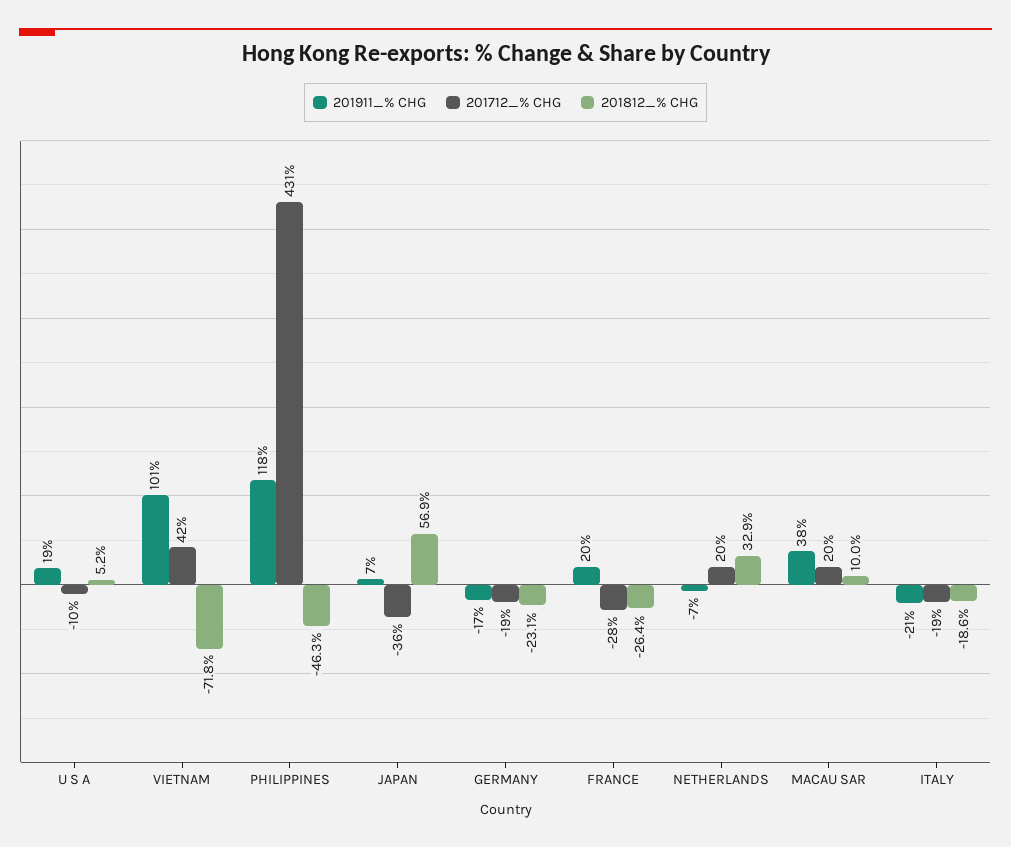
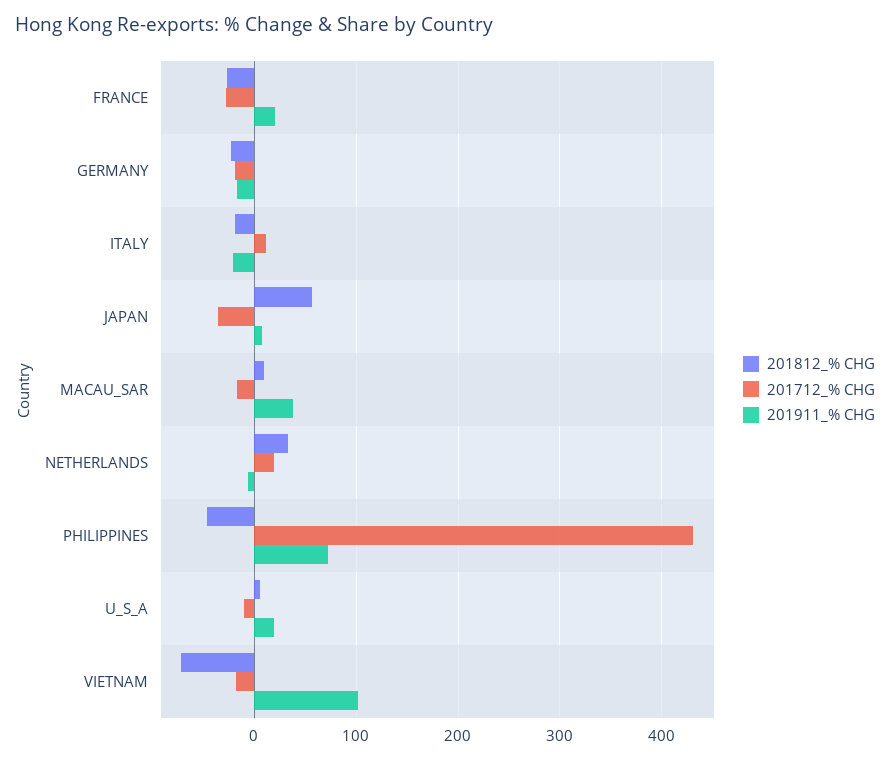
  {
    "201911_% CHG": {
      "U S A": 19,
      "VIETNAM": 101,
-     "PHILIPPINES": 118,
+     "PHILIPPINES": 70,
      "JAPAN": 7,
      "GERMANY": -17,
      "FRANCE": 20,
      "NETHERLANDS": -7,
      "MACAU SAR": 38,
      "ITALY": -21
    },
    "201712_% CHG": {
      "U S A": -10,
-     "VIETNAM": 42,
+     "VIETNAM": -20,
      "PHILIPPINES": 431,
      "JAPAN": -36,
      "GERMANY": -19,
      "FRANCE": -28,
      "NETHERLANDS": 20,
-     "MACAU SAR": 20,
+     "MACAU SAR": -20,
-     "ITALY": -19
+     "ITALY": 10
    },
    "201812_% CHG": {
      "U S A": 5.2,
      "VIETNAM": -71.8,
      "PHILIPPINES": -46.3,
      "JAPAN": 56.9,
      "GERMANY": -23.1,
      "FRANCE": -26.4,
      "NETHERLANDS": 32.9,
      "MACAU SAR": 10,
      "ITALY": -18.6
    }
  }

